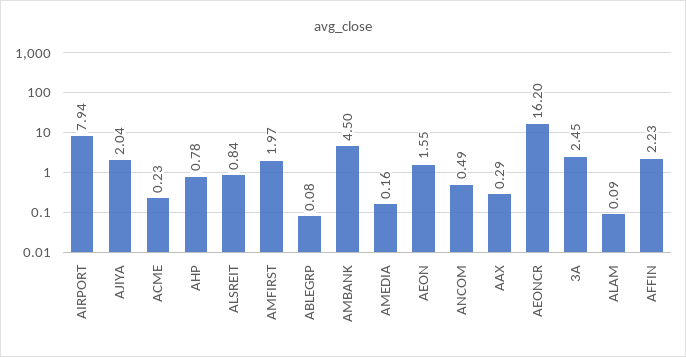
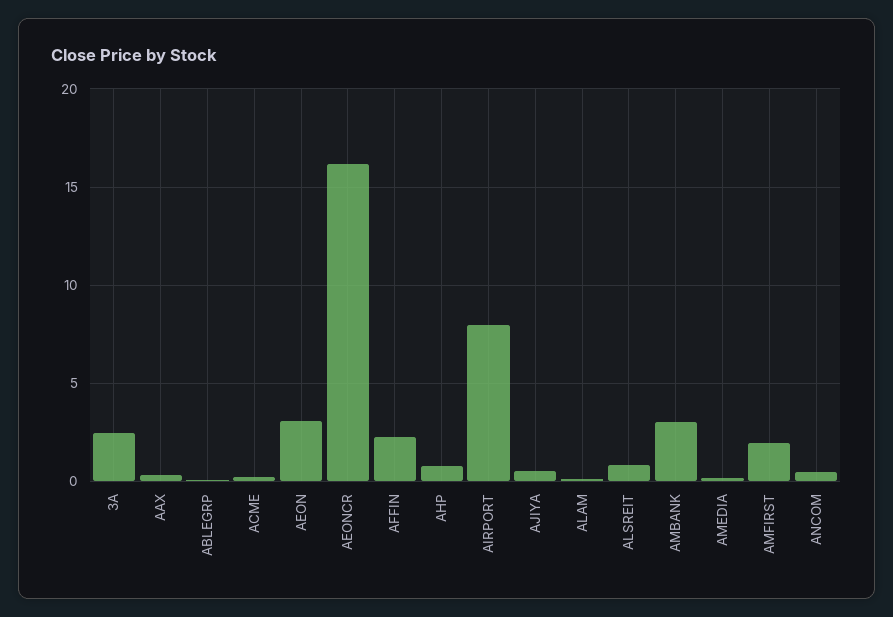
  {
    "AIRPORT": 7.94,
-   "AJIYA": 2.04,
+   "AJIYA": 0.5,
    "ACME": 0.23,
    "AHP": 0.78,
    "ALSREIT": 0.84,
    "AMFIRST": 1.97,
    "ABLEGRP": 0.08,
-   "AMBANK": 4.5,
+   "AMBANK": 3,
    "AMEDIA": 0.16,
-   "AEON": 1.55,
+   "AEON": 3,
    "ANCOM": 0.49,
    "AAX": 0.29,
    "AEONCR": 16.2,
    "3A": 2.45,
    "ALAM": 0.09,
    "AFFIN": 2.23
  }

